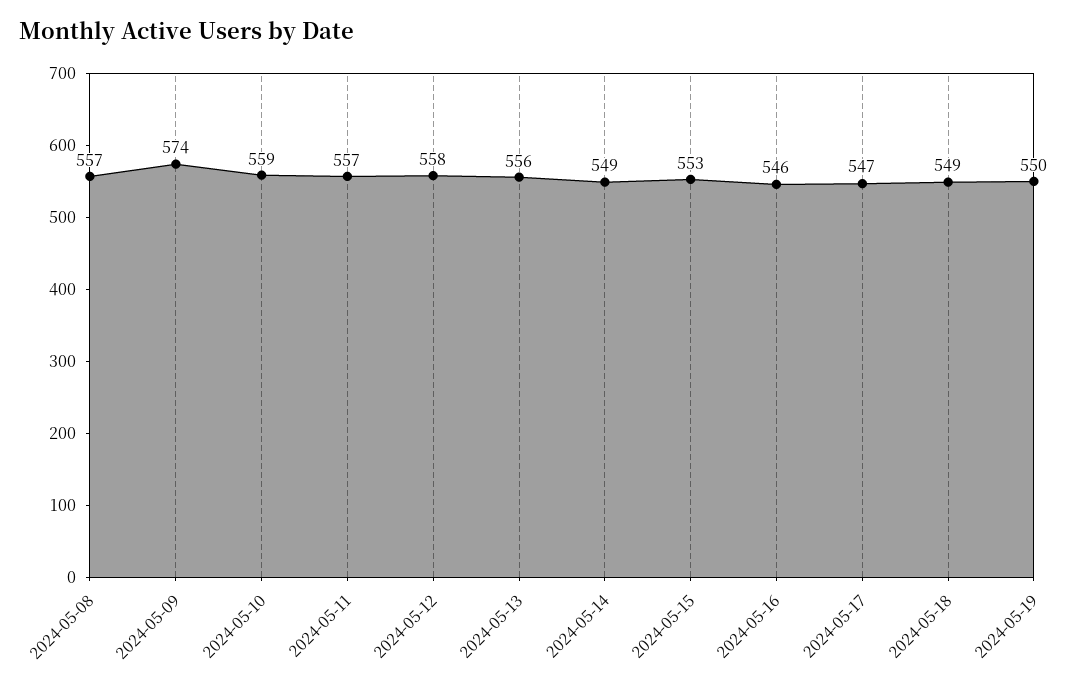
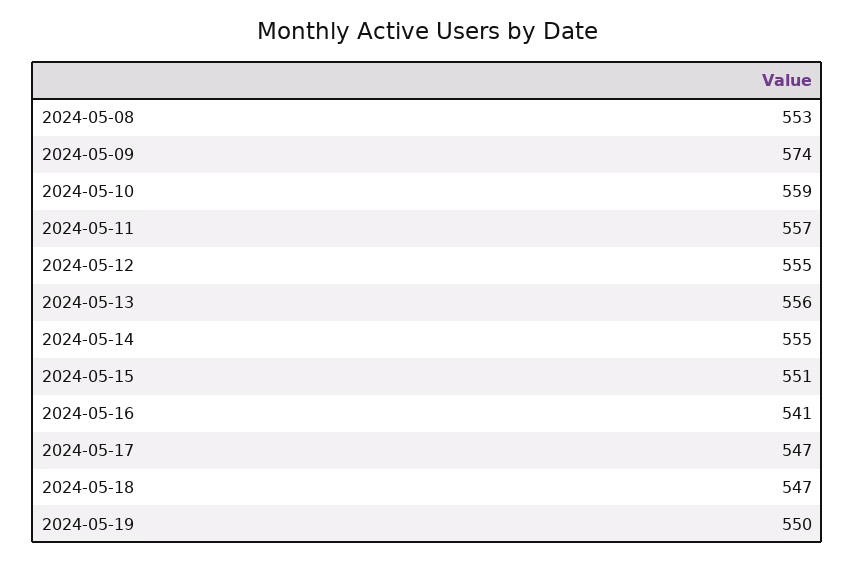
  {
-   "2024-05-08": 557,
+   "2024-05-08": 553,
    "2024-05-09": 574,
    "2024-05-10": 559,
    "2024-05-11": 557,
-   "2024-05-12": 558,
+   "2024-05-12": 555,
    "2024-05-13": 556,
-   "2024-05-14": 549,
+   "2024-05-14": 555,
-   "2024-05-15": 553,
+   "2024-05-15": 551,
-   "2024-05-16": 546,
+   "2024-05-16": 541,
    "2024-05-17": 547,
-   "2024-05-18": 549,
+   "2024-05-18": 547,
    "2024-05-19": 550
  }

